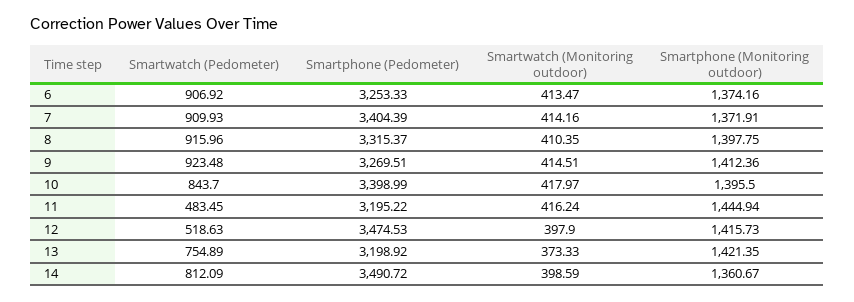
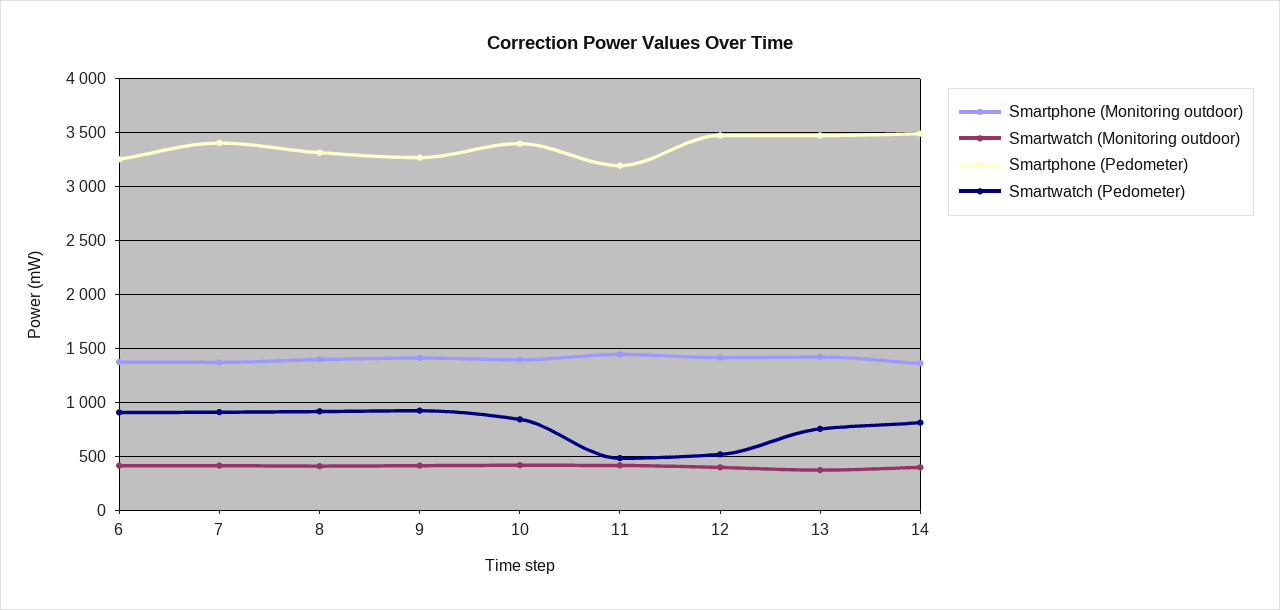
  {
    "Smartwatch (Pedometer)": {
      "6": 906.92,
      "7": 909.93,
      "8": 915.96,
      "9": 923.48,
      "10": 843.7,
      "11": 483.45,
      "12": 518.63,
      "13": 754.89,
      "14": 812.09
    },
    "Smartphone (Pedometer)": {
      "6": 3253.33,
      "7": 3404.39,
      "8": 3315.37,
      "9": 3269.51,
      "10": 3398.99,
      "11": 3195.22,
      "12": 3474.53,
-     "13": 3198.92,
+     "13": 3500,
      "14": 3490.72
    },
    "Smartwatch (Monitoring outdoor)": {
      "6": 413.47,
      "7": 414.16,
      "8": 410.35,
      "9": 414.51,
      "10": 417.97,
      "11": 416.24,
      "12": 397.9,
      "13": 373.33,
      "14": 398.59
    },
    "Smartphone (Monitoring outdoor)": {
      "6": 1374.16,
      "7": 1371.91,
      "8": 1397.75,
      "9": 1412.36,
      "10": 1395.5,
      "11": 1444.94,
      "12": 1415.73,
      "13": 1421.35,
      "14": 1360.67
    }
  }

